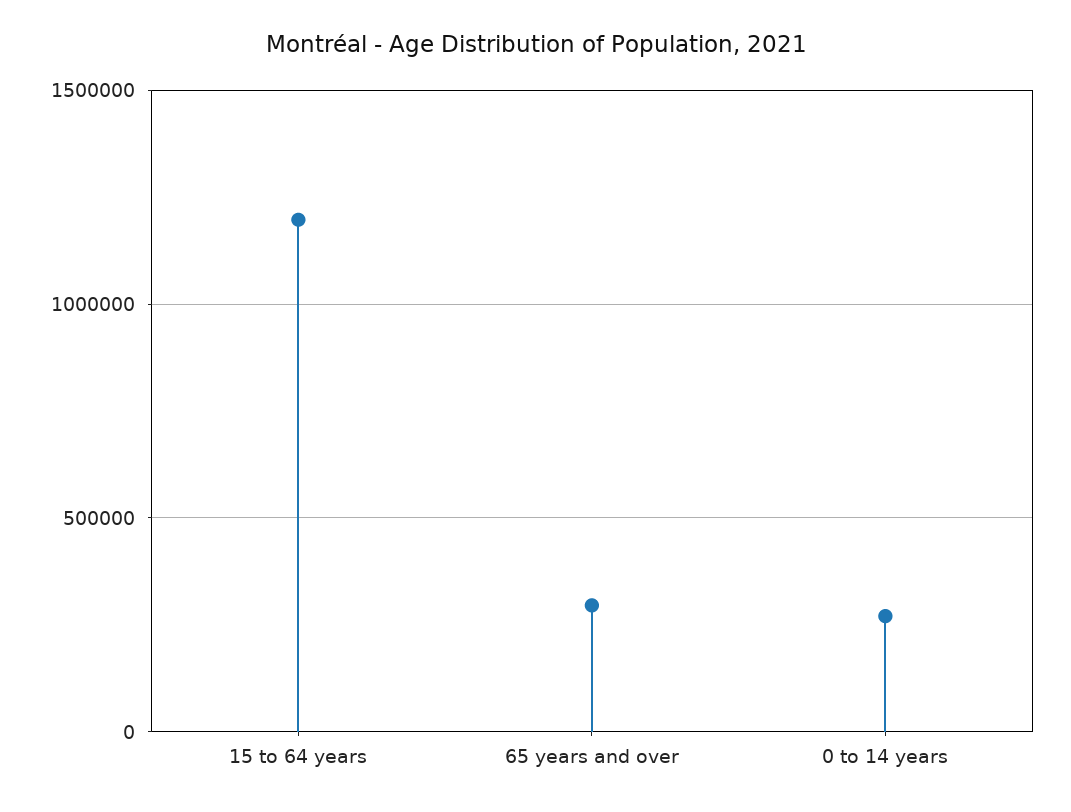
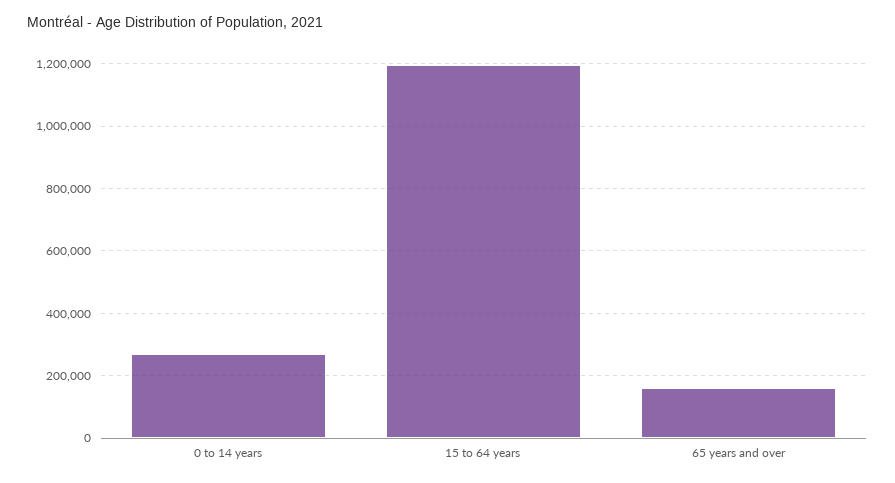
  {
    "15 to 64 years": 1200000,
-   "65 years and over": 300000,
+   "65 years and over": 160000,
    "0 to 14 years": 280000
  }

